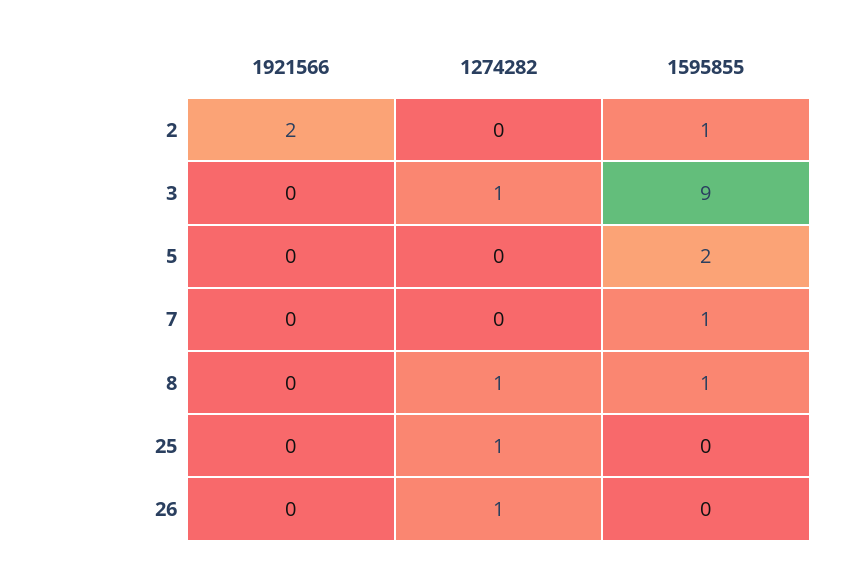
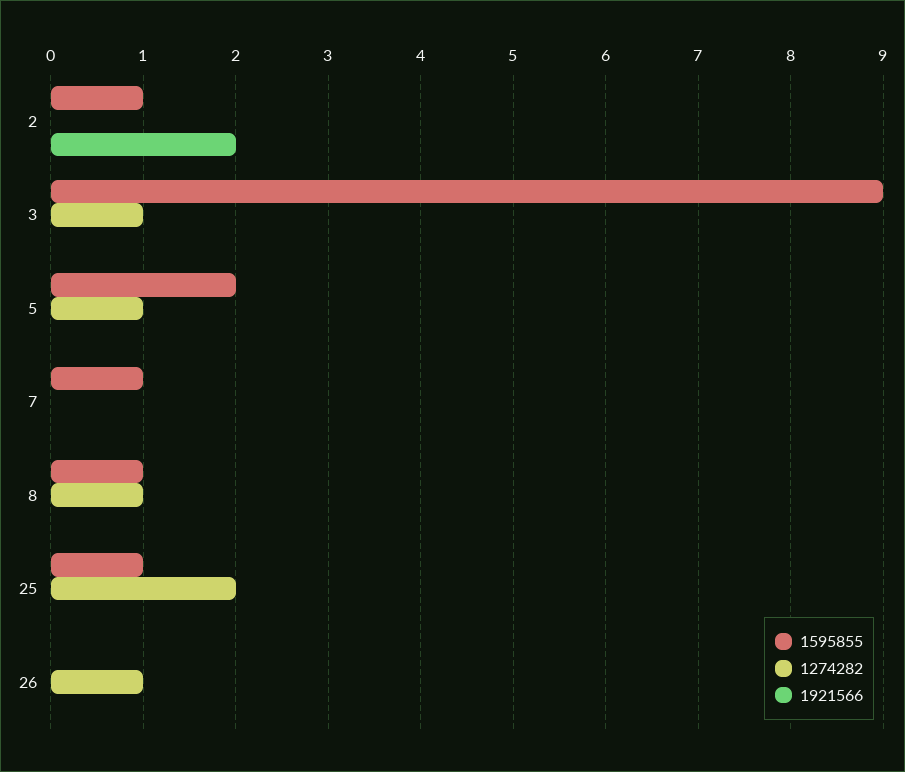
  {
    "1921566": {
      "2": 2,
      "3": 0,
      "5": 0,
      "7": 0,
      "8": 0,
      "25": 0,
      "26": 0
    },
    "1274282": {
      "2": 0,
      "3": 1,
-     "5": 0,
+     "5": 1,
      "7": 0,
      "8": 1,
-     "25": 1,
+     "25": 2,
      "26": 1
    },
    "1595855": {
      "2": 1,
      "3": 9,
      "5": 2,
      "7": 1,
      "8": 1,
-     "25": 0,
+     "25": 1,
      "26": 0
    }
  }

